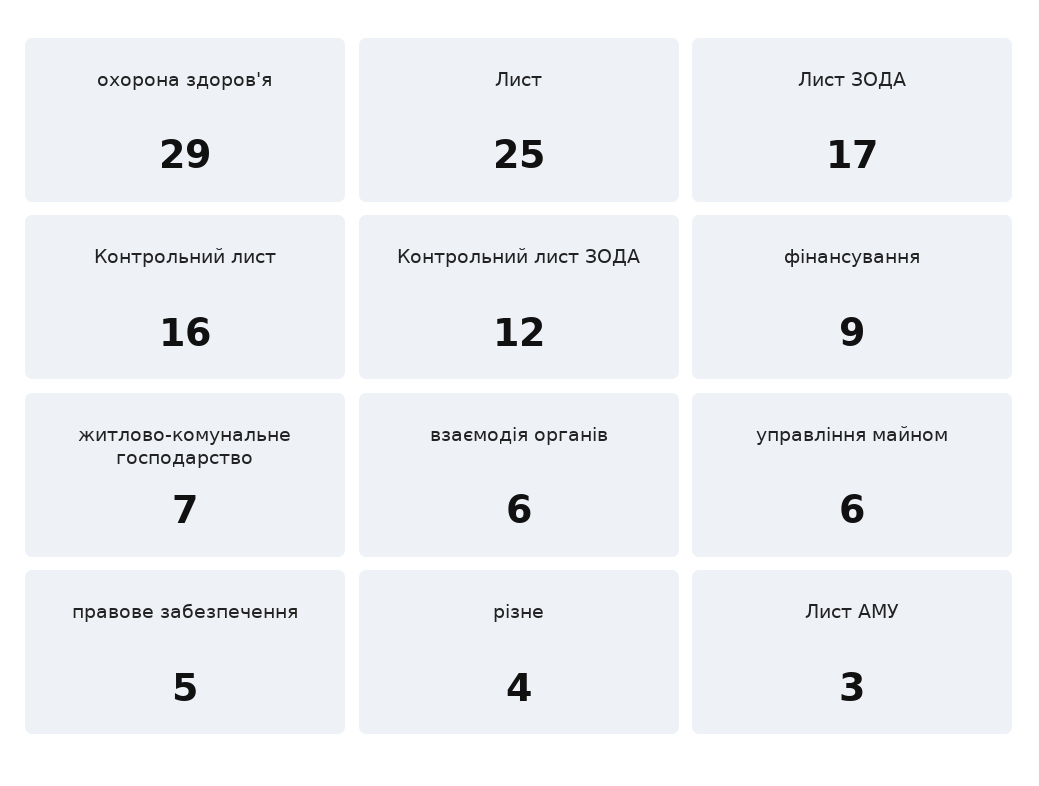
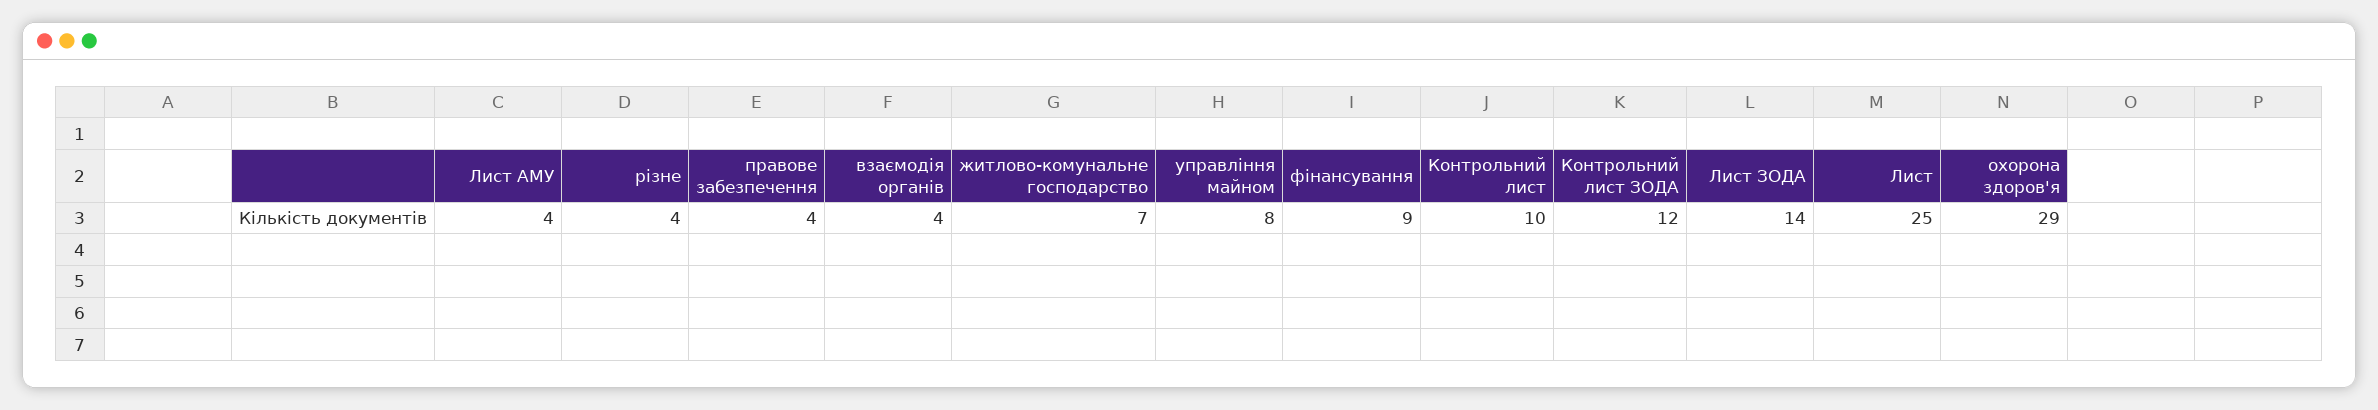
  {
    "охорона здоров'я": 29,
    "Лист": 25,
-   "Лист ЗОДА": 17,
+   "Лист ЗОДА": 14,
-   "Контрольний лист": 16,
+   "Контрольний лист": 10,
    "Контрольний лист ЗОДА": 12,
    "фінансування": 9,
    "житлово-комунальне господарство": 7,
-   "взаємодія органів": 6,
+   "взаємодія органів": 4,
-   "управління майном": 6,
+   "управління майном": 8,
-   "правове забезпечення": 5,
+   "правове забезпечення": 4,
    "різне": 4,
-   "Лист АМУ": 3
+   "Лист АМУ": 4
  }

